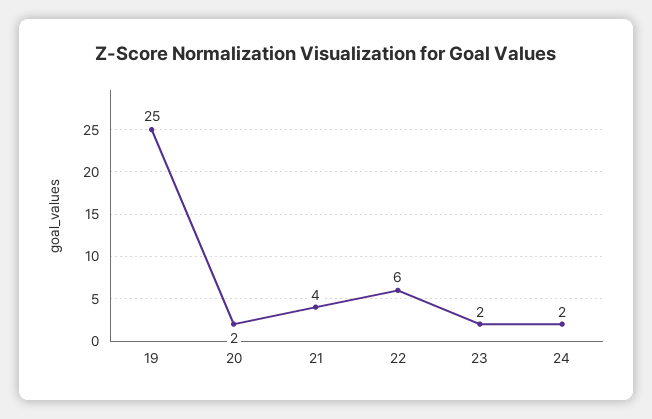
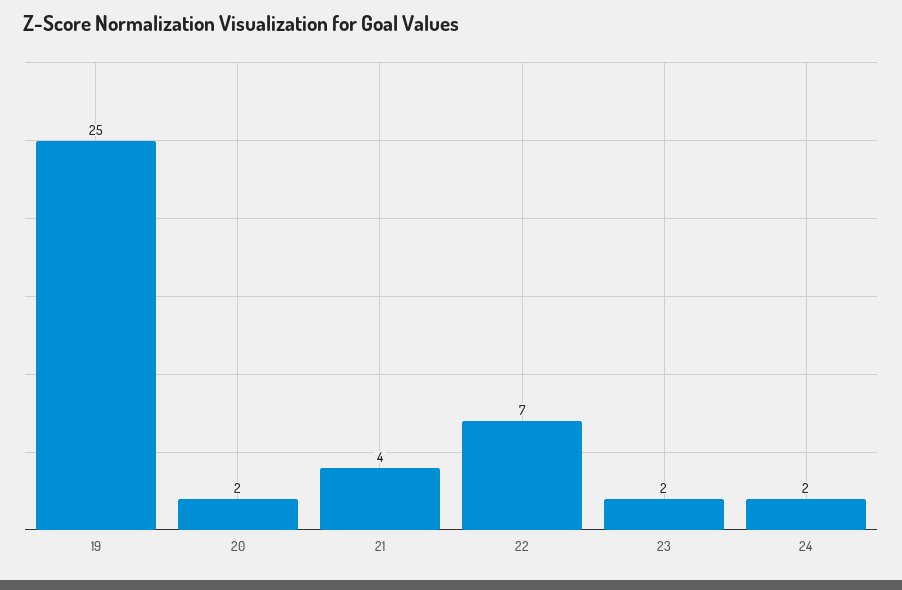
  {
    "19": 25,
    "20": 2,
    "21": 4,
-   "22": 6,
+   "22": 7,
    "23": 2,
    "24": 2
  }

